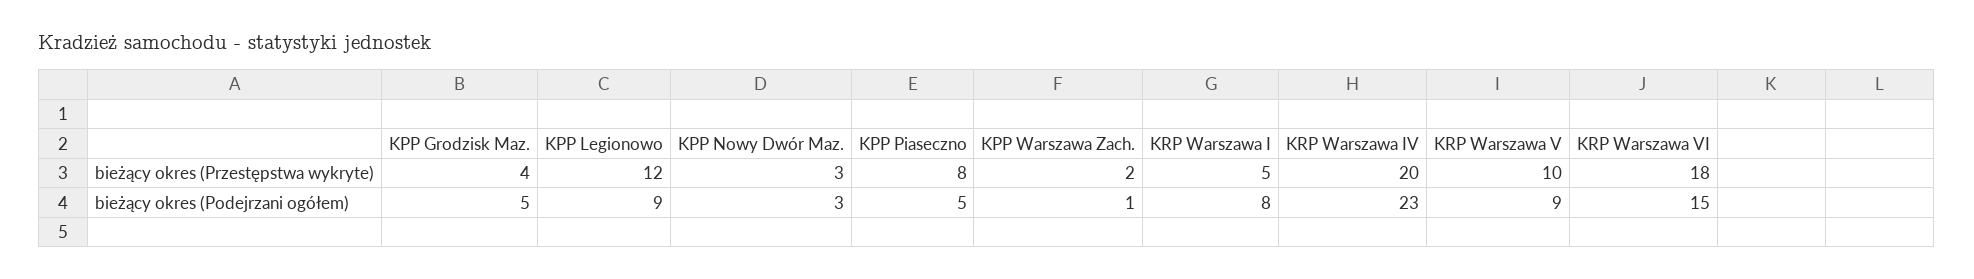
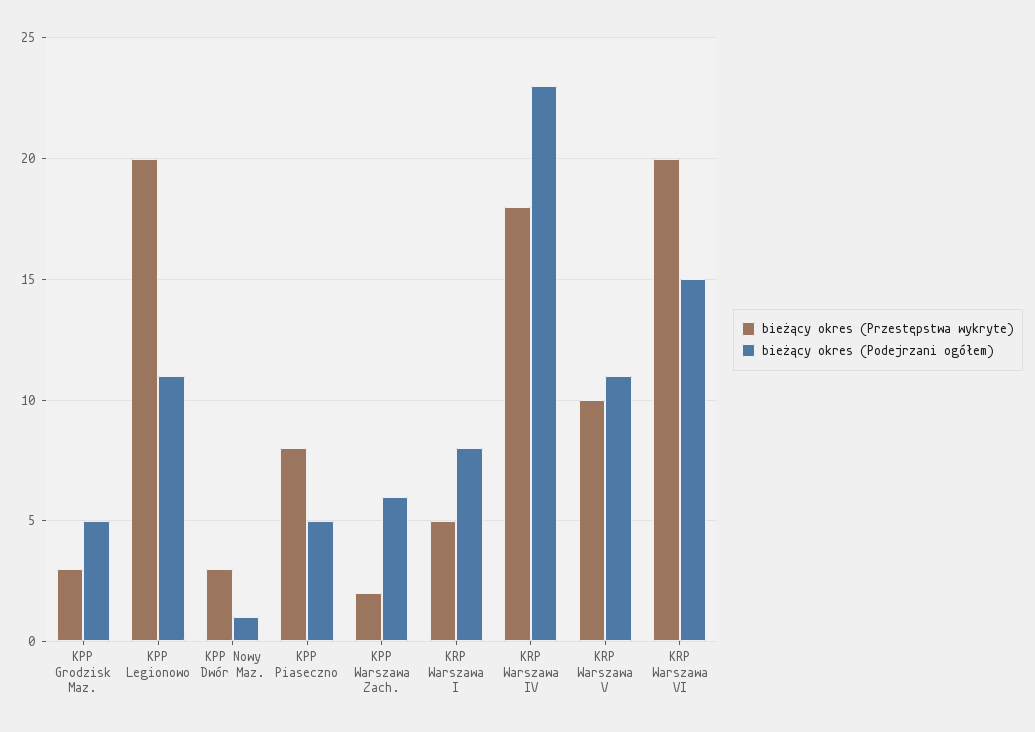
  {
    "bieżący okres (Przestępstwa wykryte)": {
-     "KPP Grodzisk Maz.": 4,
+     "KPP Grodzisk Maz.": 3,
-     "KPP Legionowo": 12,
+     "KPP Legionowo": 20,
      "KPP Nowy Dwór Maz.": 3,
      "KPP Piaseczno": 8,
      "KPP Warszawa Zach.": 2,
      "KRP Warszawa I": 5,
-     "KRP Warszawa IV": 20,
+     "KRP Warszawa IV": 18,
      "KRP Warszawa V": 10,
-     "KRP Warszawa VI": 18
+     "KRP Warszawa VI": 20
    },
    "bieżący okres (Podejrzani ogółem)": {
      "KPP Grodzisk Maz.": 5,
-     "KPP Legionowo": 9,
+     "KPP Legionowo": 11,
-     "KPP Nowy Dwór Maz.": 3,
+     "KPP Nowy Dwór Maz.": 1,
      "KPP Piaseczno": 5,
-     "KPP Warszawa Zach.": 1,
+     "KPP Warszawa Zach.": 6,
      "KRP Warszawa I": 8,
      "KRP Warszawa IV": 23,
-     "KRP Warszawa V": 9,
+     "KRP Warszawa V": 11,
      "KRP Warszawa VI": 15
    }
  }

